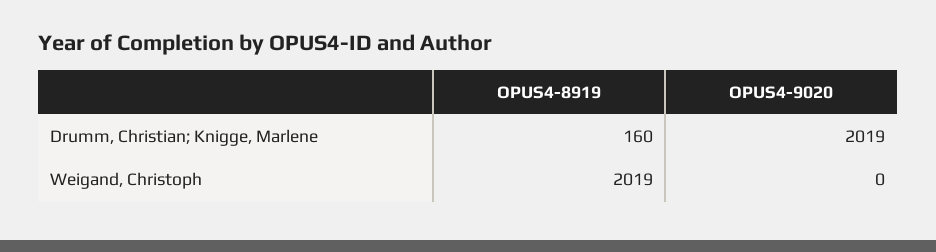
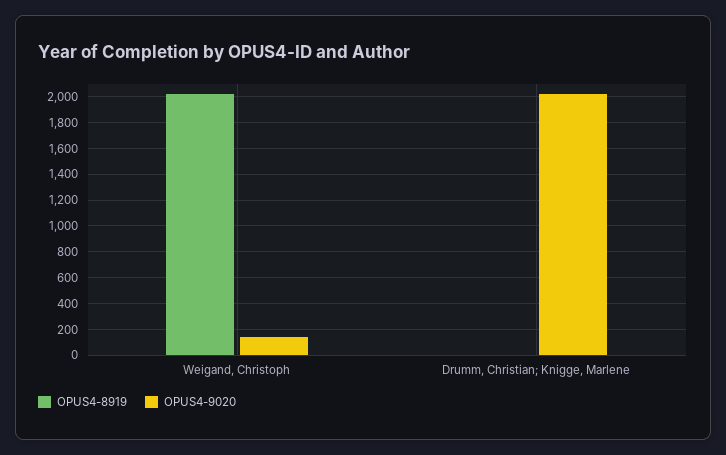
  {
    "OPUS4-8919": {
-     "Drumm, Christian; Knigge, Marlene": 160,
+     "Drumm, Christian; Knigge, Marlene": 0,
      "Weigand, Christoph": 2019
    },
    "OPUS4-9020": {
      "Drumm, Christian; Knigge, Marlene": 2019,
-     "Weigand, Christoph": 0
+     "Weigand, Christoph": 150
    }
  }

